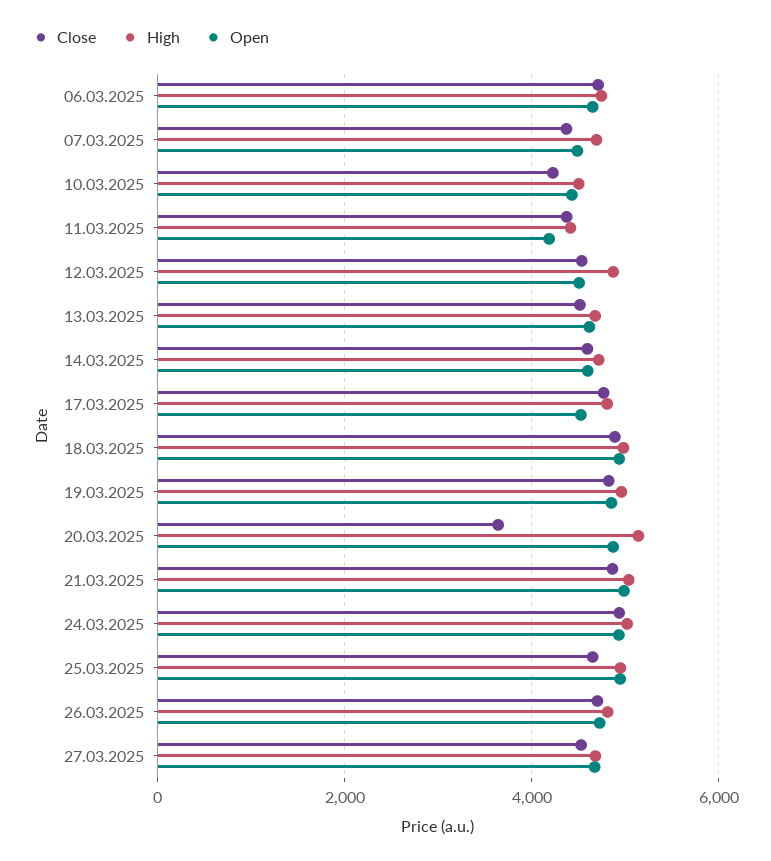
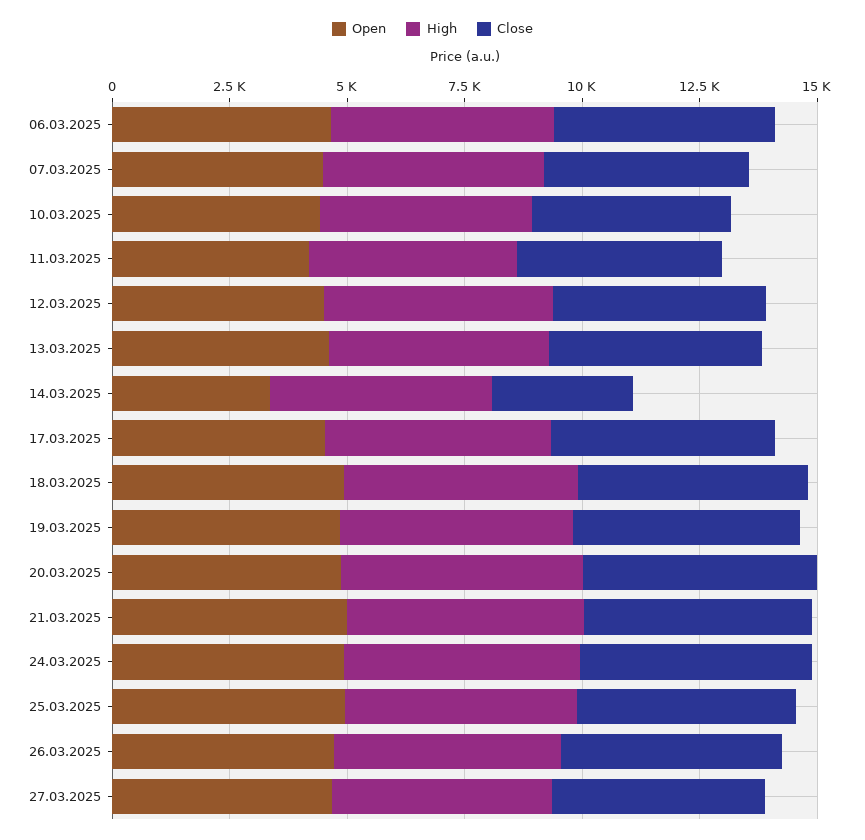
  {
    "Close": {
      "06.03.2025": 4800,
      "07.03.2025": 4400,
      "10.03.2025": 4200,
      "11.03.2025": 4400,
      "12.03.2025": 4600,
      "13.03.2025": 4600,
-     "14.03.2025": 4600,
+     "14.03.2025": 3000,
      "17.03.2025": 4800,
      "18.03.2025": 4800,
      "19.03.2025": 4800,
-     "20.03.2025": 3600,
+     "20.03.2025": 5000,
      "21.03.2025": 4800,
      "24.03.2025": 5000,
      "25.03.2025": 4600,
      "26.03.2025": 4800,
      "27.03.2025": 4600
    },
    "High": {
      "06.03.2025": 4800,
      "07.03.2025": 4600,
      "10.03.2025": 4600,
      "11.03.2025": 4400,
      "12.03.2025": 4800,
      "13.03.2025": 4600,
      "14.03.2025": 4800,
      "17.03.2025": 4800,
      "18.03.2025": 5000,
      "19.03.2025": 5000,
      "20.03.2025": 5200,
      "21.03.2025": 5000,
      "24.03.2025": 5000,
      "25.03.2025": 5000,
      "26.03.2025": 4800,
      "27.03.2025": 4600
    },
    "Open": {
      "06.03.2025": 4600,
      "07.03.2025": 4400,
      "10.03.2025": 4400,
      "11.03.2025": 4200,
      "12.03.2025": 4600,
      "13.03.2025": 4600,
-     "14.03.2025": 4600,
+     "14.03.2025": 3500,
      "17.03.2025": 4600,
      "18.03.2025": 5000,
      "19.03.2025": 4800,
      "20.03.2025": 4800,
      "21.03.2025": 5000,
      "24.03.2025": 5000,
      "25.03.2025": 5000,
      "26.03.2025": 4800,
      "27.03.2025": 4600
    }
  }

